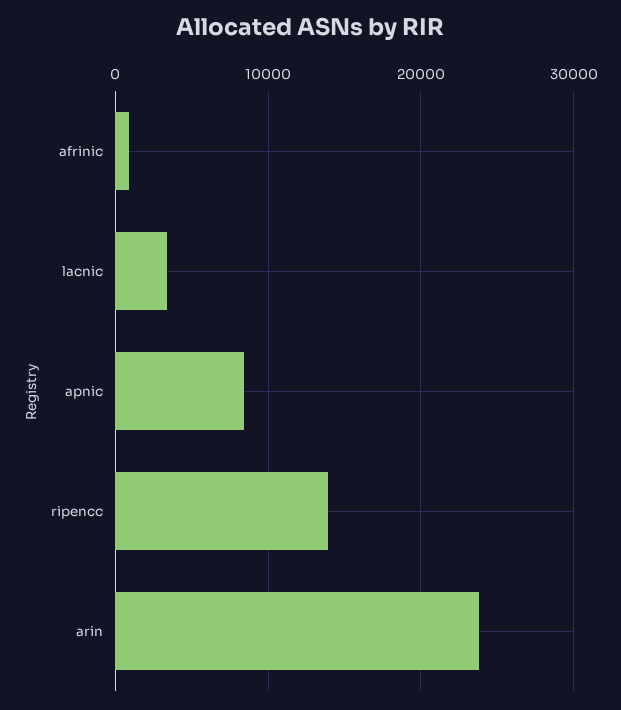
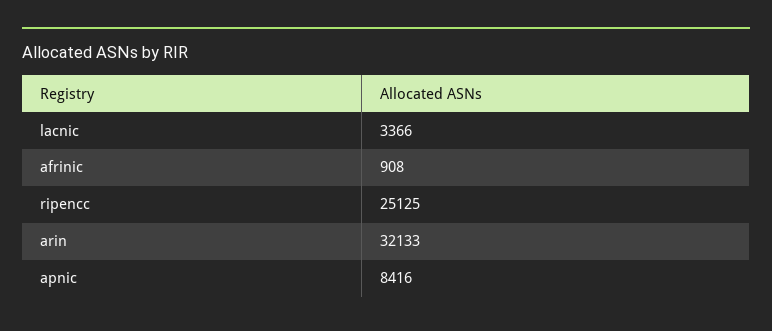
  {
    "afrinic": 908,
    "lacnic": 3366,
    "apnic": 8416,
-   "ripencc": 14000,
+   "ripencc": 25125,
-   "arin": 24000
+   "arin": 32133
  }

